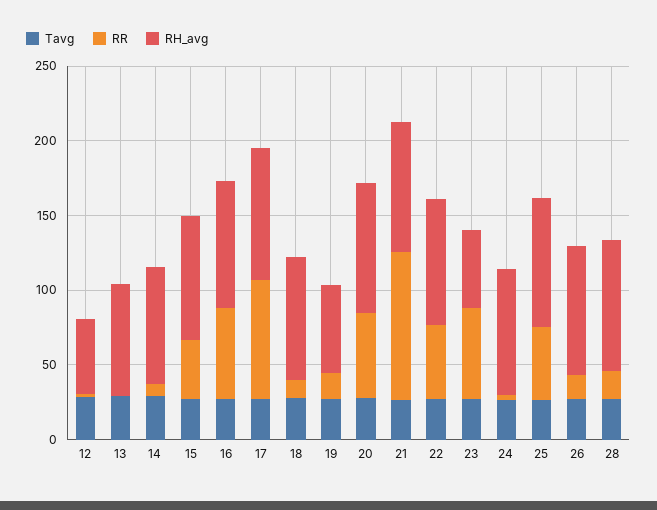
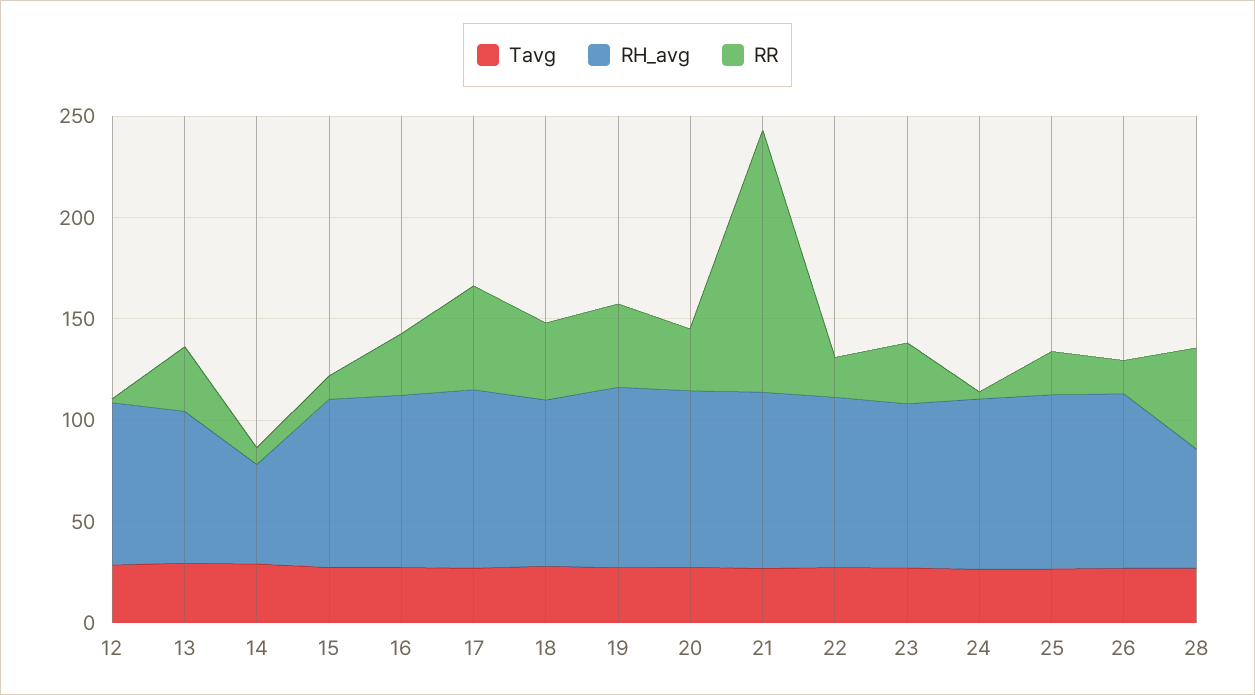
  {
    "Tavg": {
      "12": 30,
      "13": 30,
      "14": 30,
      "15": 30,
      "16": 30,
      "17": 30,
      "18": 30,
      "19": 30,
      "20": 30,
      "21": 30,
      "22": 30,
      "23": 30,
      "24": 30,
      "25": 30,
      "26": 30,
      "28": 30
    },
    "RR": {
      "12": 0,
-     "13": 0,
+     "13": 30,
      "14": 10,
-     "15": 40,
+     "15": 10,
-     "16": 60,
+     "16": 30,
-     "17": 80,
+     "17": 50,
-     "18": 10,
+     "18": 40,
-     "19": 20,
+     "19": 40,
-     "20": 60,
+     "20": 30,
-     "21": 100,
+     "21": 130,
-     "22": 50,
+     "22": 20,
-     "23": 60,
+     "23": 30,
      "24": 0,
-     "25": 50,
+     "25": 20,
      "26": 20,
-     "28": 20
+     "28": 50
    },
    "RH_avg": {
-     "12": 50,
+     "12": 80,
      "13": 80,
-     "14": 80,
+     "14": 50,
      "15": 80,
      "16": 90,
      "17": 90,
      "18": 80,
-     "19": 60,
+     "19": 90,
      "20": 90,
      "21": 90,
      "22": 80,
-     "23": 50,
+     "23": 80,
      "24": 80,
      "25": 90,
      "26": 90,
-     "28": 90
+     "28": 60
    }
  }

